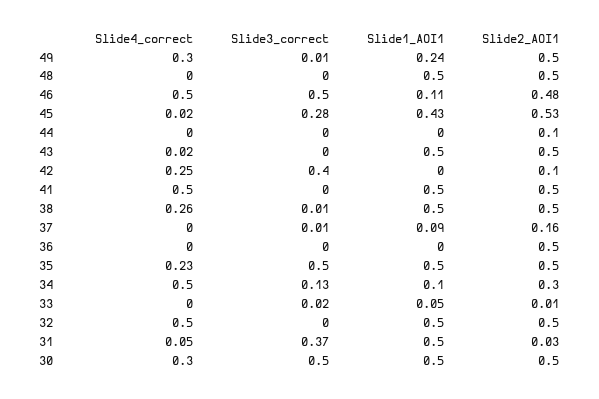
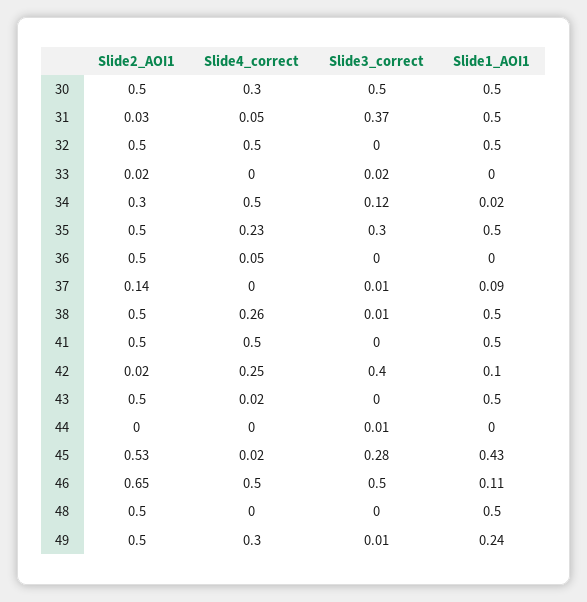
  {
    "Slide4_correct": {
      "49": 0.3,
      "48": 0,
      "46": 0.5,
      "45": 0.02,
      "44": 0,
      "43": 0.02,
      "42": 0.25,
      "41": 0.5,
      "38": 0.26,
      "37": 0,
-     "36": 0,
+     "36": 0.05,
      "35": 0.23,
      "34": 0.5,
      "33": 0,
      "32": 0.5,
      "31": 0.05,
      "30": 0.3
    },
    "Slide3_correct": {
      "49": 0.01,
      "48": 0,
      "46": 0.5,
      "45": 0.28,
-     "44": 0,
+     "44": 0.01,
      "43": 0,
      "42": 0.4,
      "41": 0,
      "38": 0.01,
      "37": 0.01,
      "36": 0,
-     "35": 0.5,
+     "35": 0.3,
-     "34": 0.13,
+     "34": 0.12,
      "33": 0.02,
      "32": 0,
      "31": 0.37,
      "30": 0.5
    },
    "Slide1_AOI1": {
      "49": 0.24,
      "48": 0.5,
      "46": 0.11,
      "45": 0.43,
      "44": 0,
      "43": 0.5,
-     "42": 0,
+     "42": 0.1,
      "41": 0.5,
      "38": 0.5,
      "37": 0.09,
      "36": 0,
      "35": 0.5,
-     "34": 0.1,
+     "34": 0.02,
-     "33": 0.05,
+     "33": 0,
      "32": 0.5,
      "31": 0.5,
      "30": 0.5
    },
    "Slide2_AOI1": {
      "49": 0.5,
      "48": 0.5,
-     "46": 0.48,
+     "46": 0.65,
      "45": 0.53,
-     "44": 0.1,
+     "44": 0,
      "43": 0.5,
-     "42": 0.1,
+     "42": 0.02,
      "41": 0.5,
      "38": 0.5,
-     "37": 0.16,
+     "37": 0.14,
      "36": 0.5,
      "35": 0.5,
      "34": 0.3,
-     "33": 0.01,
+     "33": 0.02,
      "32": 0.5,
      "31": 0.03,
      "30": 0.5
    }
  }

